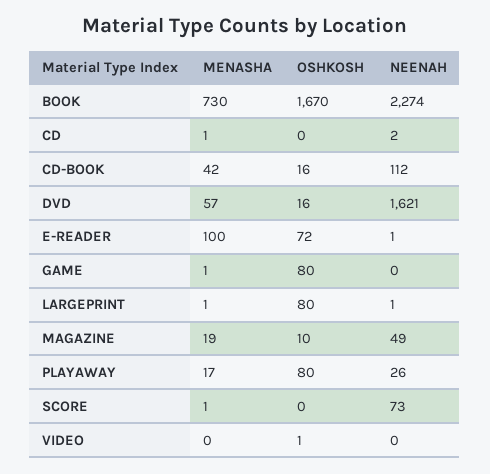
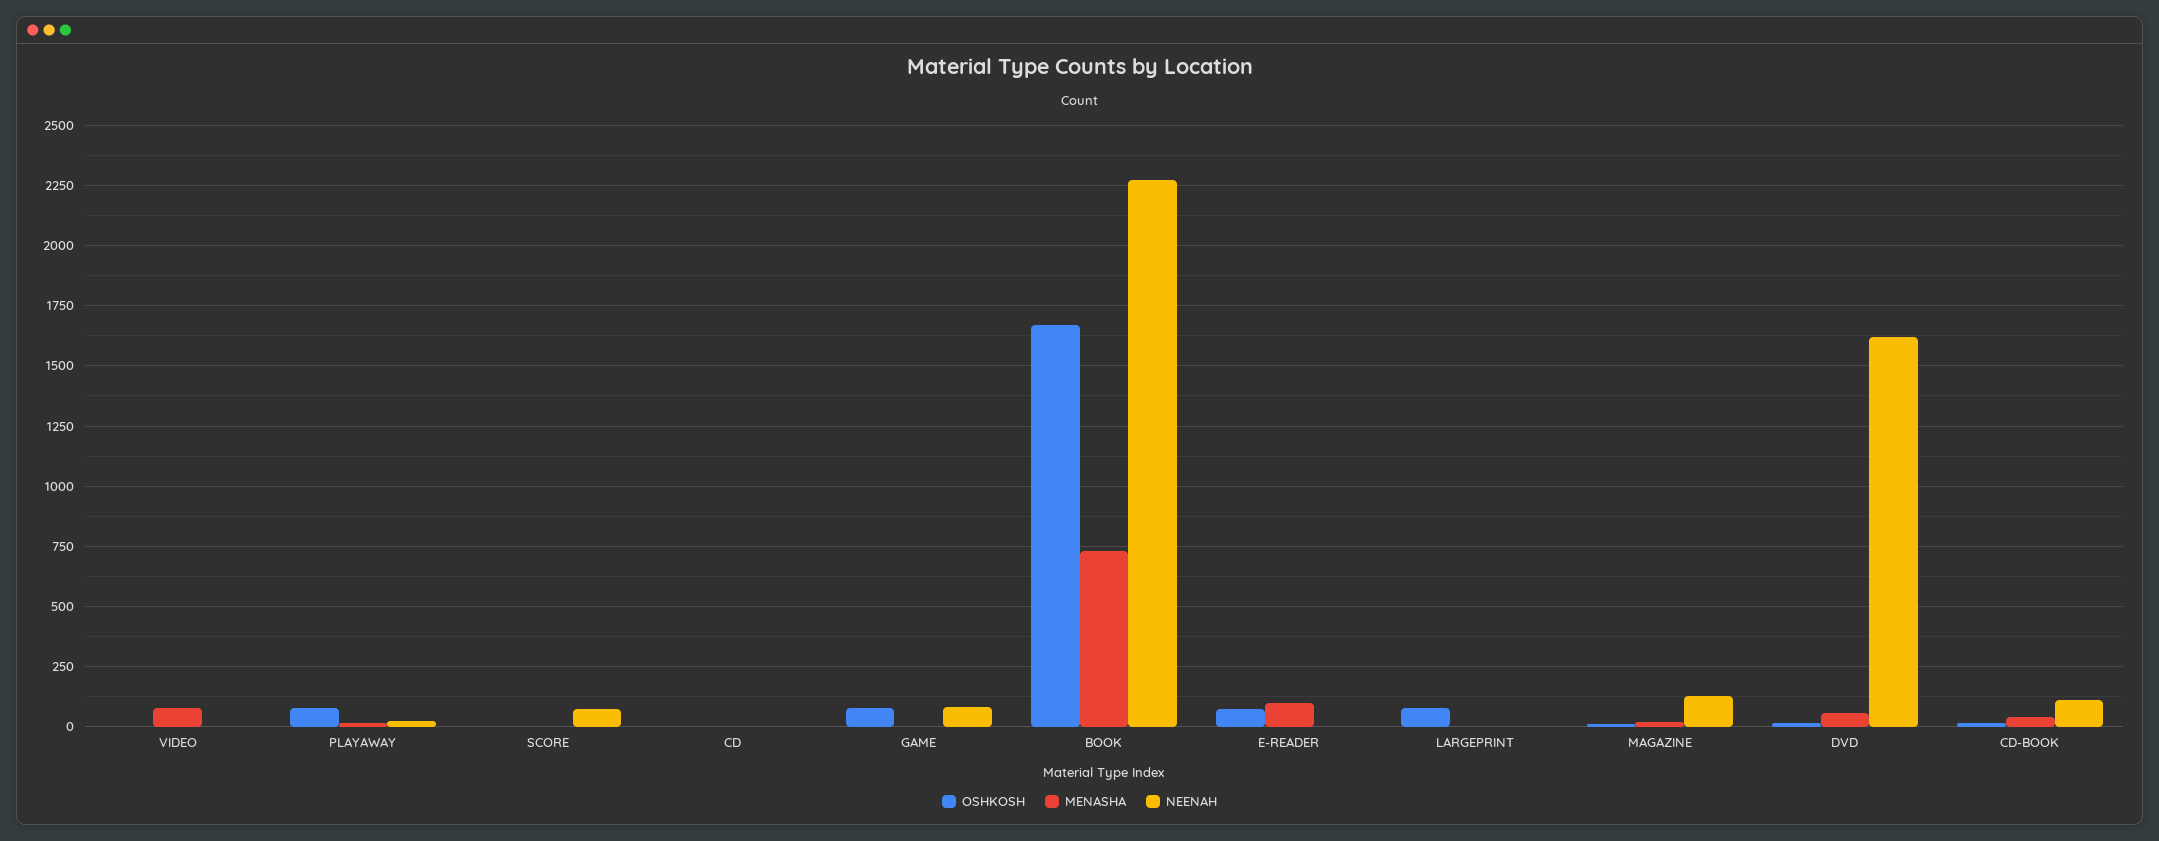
  {
    "MENASHA": {
      "BOOK": 730,
      "CD": 1,
      "CD-BOOK": 42,
      "DVD": 57,
      "E-READER": 100,
      "GAME": 1,
      "LARGEPRINT": 1,
      "MAGAZINE": 19,
      "PLAYAWAY": 17,
      "SCORE": 1,
-     "VIDEO": 0
+     "VIDEO": 75
    },
    "OSHKOSH": {
      "BOOK": 1670,
      "CD": 0,
      "CD-BOOK": 16,
      "DVD": 16,
      "E-READER": 72,
      "GAME": 80,
      "LARGEPRINT": 80,
      "MAGAZINE": 10,
      "PLAYAWAY": 80,
      "SCORE": 0,
      "VIDEO": 1
    },
    "NEENAH": {
      "BOOK": 2274,
      "CD": 2,
      "CD-BOOK": 112,
      "DVD": 1621,
      "E-READER": 1,
-     "GAME": 0,
+     "GAME": 75,
      "LARGEPRINT": 1,
-     "MAGAZINE": 49,
+     "MAGAZINE": 125,
      "PLAYAWAY": 26,
      "SCORE": 73,
      "VIDEO": 0
    }
  }

